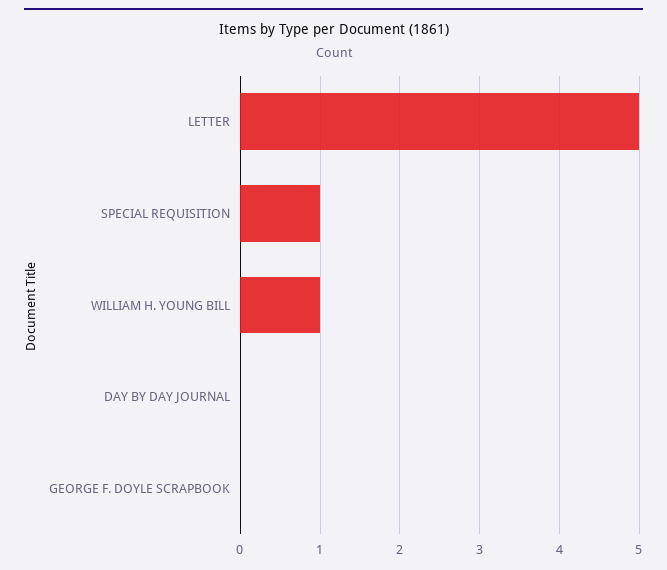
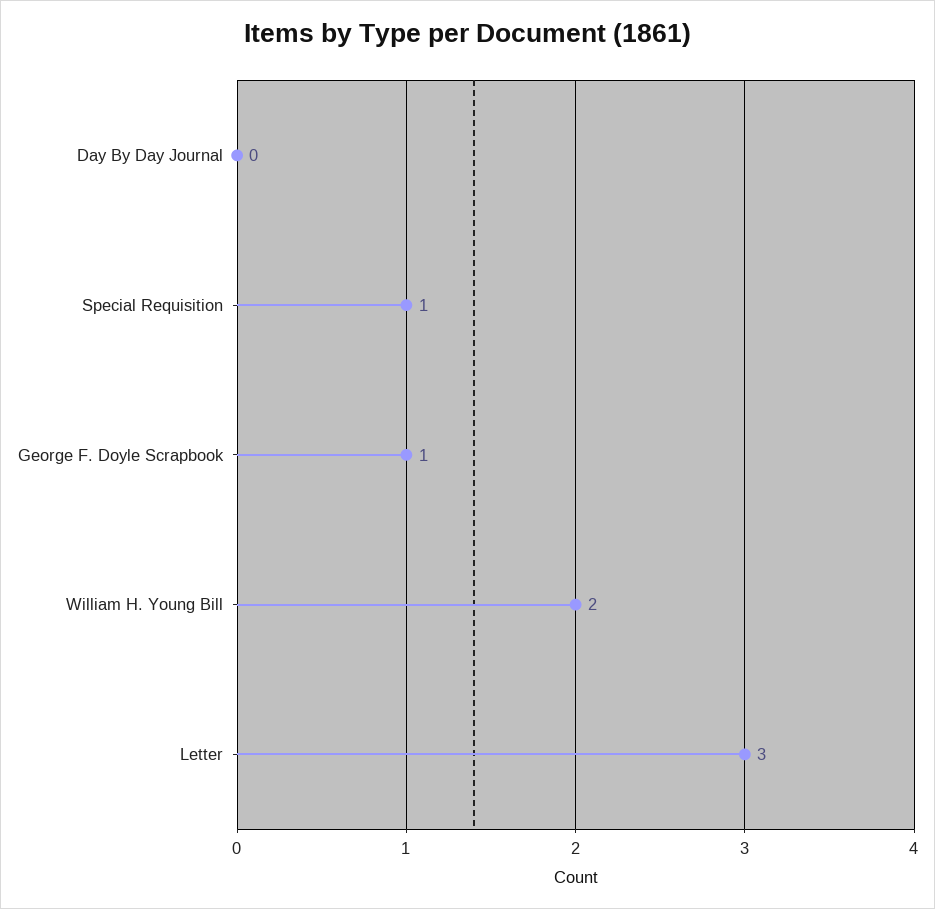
  {
-   "LETTER": 5,
+   "LETTER": 3,
    "SPECIAL REQUISITION": 1,
-   "WILLIAM H. YOUNG BILL": 1,
+   "WILLIAM H. YOUNG BILL": 2,
    "DAY BY DAY JOURNAL": 0,
-   "GEORGE F. DOYLE SCRAPBOOK": 0
+   "GEORGE F. DOYLE SCRAPBOOK": 1
  }

